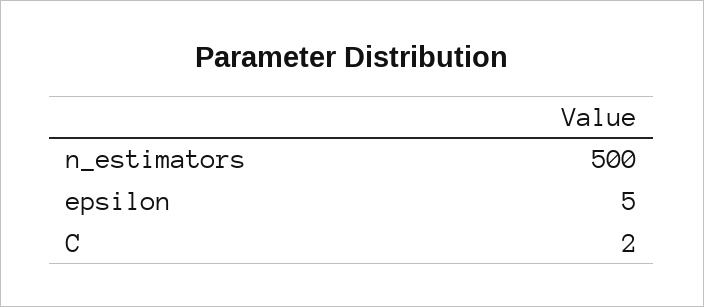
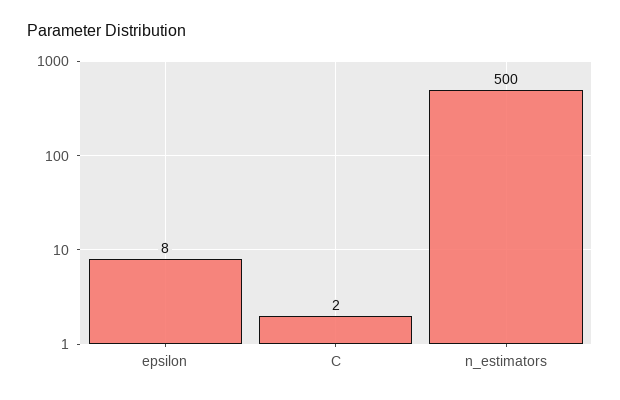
  {
    "n_estimators": 500,
-   "epsilon": 5,
+   "epsilon": 8,
    "C": 2
  }

